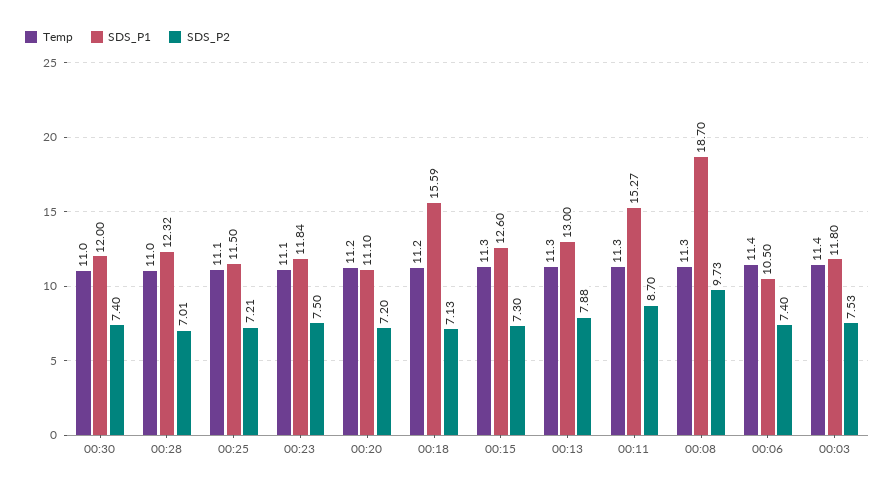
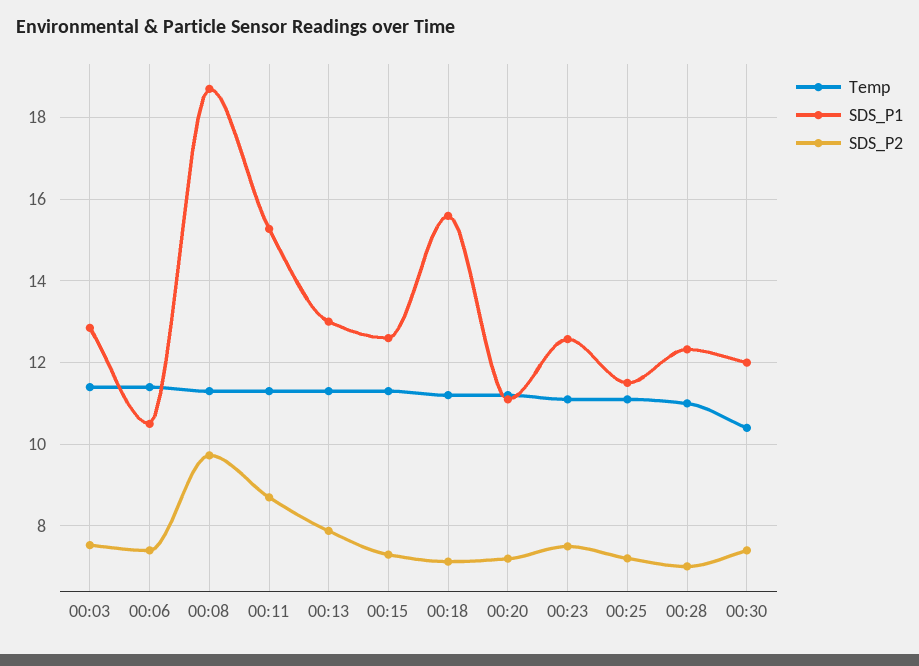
  {
    "Temp": {
-     "00:30": 11,
+     "00:30": 10.4,
      "00:28": 11,
      "00:25": 11.1,
      "00:23": 11.1,
      "00:20": 11.2,
      "00:18": 11.2,
      "00:15": 11.3,
      "00:13": 11.3,
      "00:11": 11.3,
      "00:08": 11.3,
      "00:06": 11.4,
      "00:03": 11.4
    },
    "SDS_P1": {
      "00:30": 12,
      "00:28": 12.32,
      "00:25": 11.5,
-     "00:23": 11.84,
+     "00:23": 12.6,
      "00:20": 11.1,
      "00:18": 15.59,
      "00:15": 12.6,
      "00:13": 13,
      "00:11": 15.27,
      "00:08": 18.7,
      "00:06": 10.5,
-     "00:03": 11.8
+     "00:03": 12.8
    },
    "SDS_P2": {
      "00:30": 7.4,
      "00:28": 7.01,
      "00:25": 7.21,
      "00:23": 7.5,
      "00:20": 7.2,
      "00:18": 7.13,
      "00:15": 7.3,
      "00:13": 7.88,
      "00:11": 8.7,
      "00:08": 9.73,
      "00:06": 7.4,
      "00:03": 7.53
    }
  }

